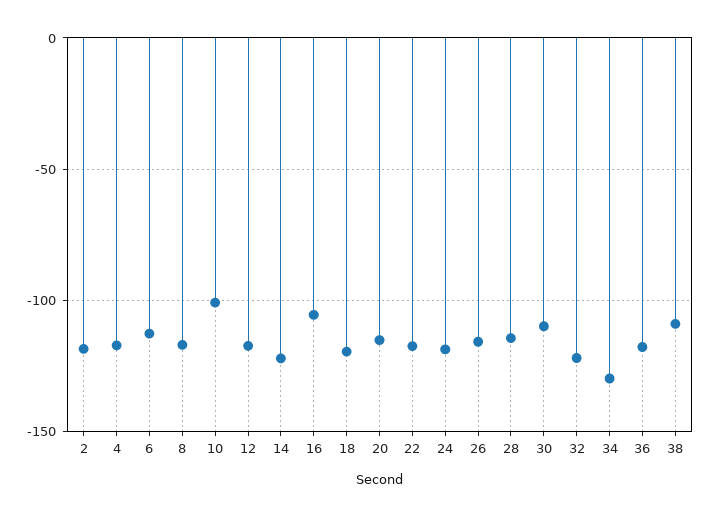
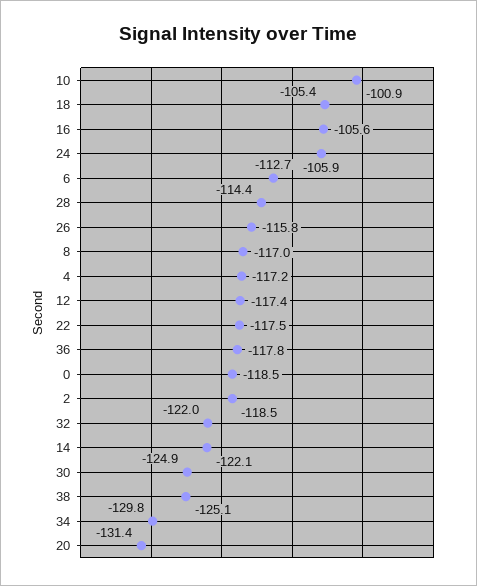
  {
    "2": -118.5,
    "4": -117.2,
    "6": -112.7,
    "8": -117,
    "10": -100.9,
    "12": -117.4,
    "14": -122.1,
    "16": -105.6,
-   "18": -120,
+   "18": -105.4,
-   "20": -115,
+   "20": -131.4,
    "22": -117.5,
-   "24": -120,
+   "24": -105.9,
    "26": -115.8,
    "28": -114.4,
-   "30": -110,
+   "30": -124.9,
    "32": -122,
    "34": -129.8,
    "36": -117.8,
-   "38": -110
+   "38": -125.1,
+   "0": -118.5
  }

